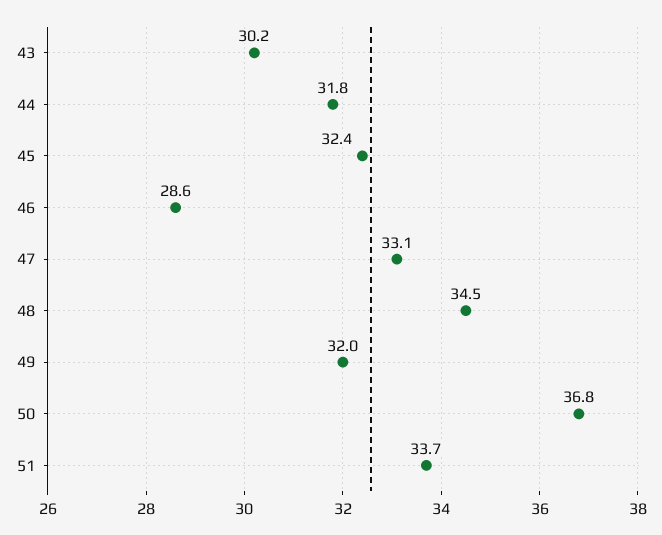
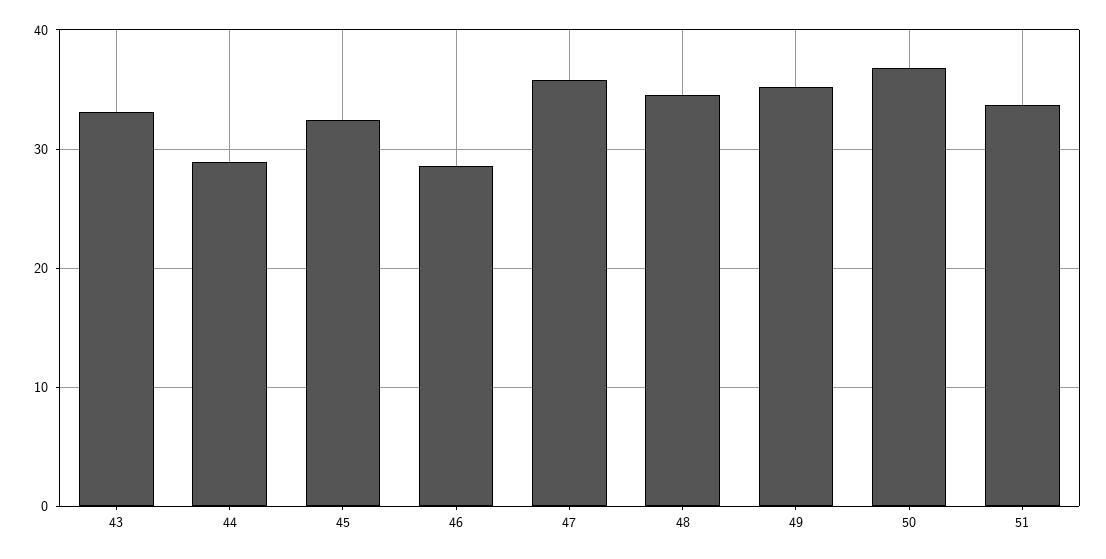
  {
-   "43": 30.2,
+   "43": 33,
-   "44": 31.8,
+   "44": 29,
    "45": 32.4,
    "46": 28.6,
-   "47": 33.1,
+   "47": 36,
    "48": 34.5,
-   "49": 32,
+   "49": 35,
    "50": 36.8,
    "51": 33.7
  }

